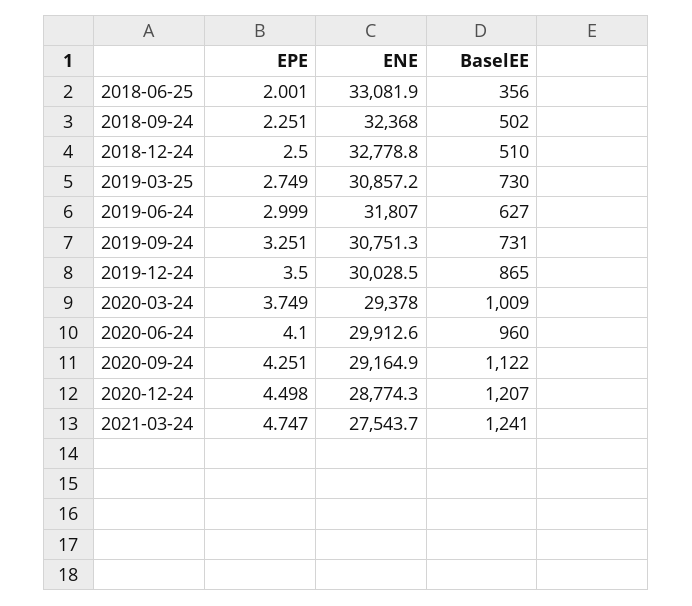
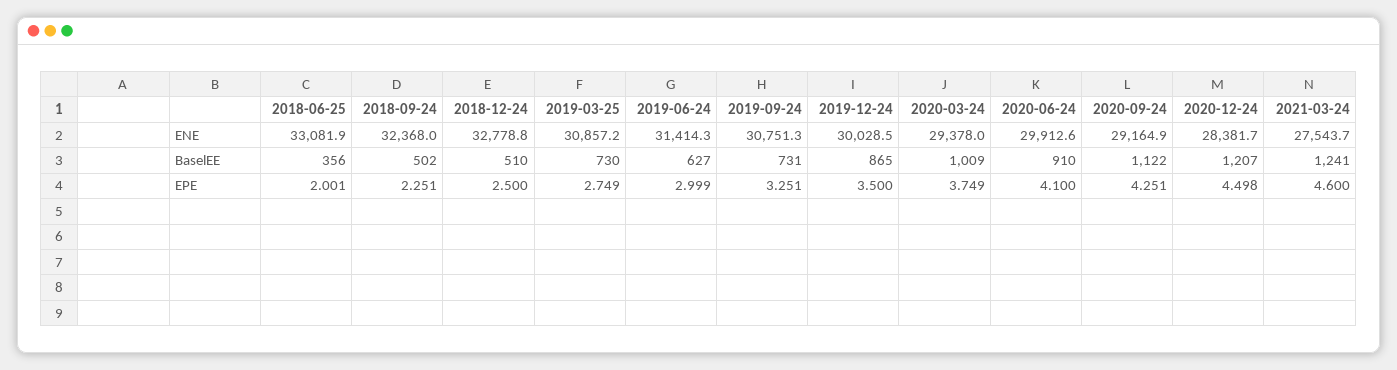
  {
    "EPE": {
      "2018-06-25": 2.001,
      "2018-09-24": 2.251,
      "2018-12-24": 2.5,
      "2019-03-25": 2.749,
      "2019-06-24": 2.999,
      "2019-09-24": 3.251,
      "2019-12-24": 3.5,
      "2020-03-24": 3.749,
      "2020-06-24": 4.1,
      "2020-09-24": 4.251,
      "2020-12-24": 4.498,
-     "2021-03-24": 4.747
+     "2021-03-24": 4.6
    },
    "ENE": {
      "2018-06-25": 33081.9,
      "2018-09-24": 32368,
      "2018-12-24": 32778.8,
      "2019-03-25": 30857.2,
-     "2019-06-24": 31807,
+     "2019-06-24": 31414.3,
      "2019-09-24": 30751.3,
      "2019-12-24": 30028.5,
      "2020-03-24": 29378,
      "2020-06-24": 29912.6,
      "2020-09-24": 29164.9,
-     "2020-12-24": 28774.3,
+     "2020-12-24": 28381.7,
      "2021-03-24": 27543.7
    },
    "BaselEE": {
      "2018-06-25": 356,
      "2018-09-24": 502,
      "2018-12-24": 510,
      "2019-03-25": 730,
      "2019-06-24": 627,
      "2019-09-24": 731,
      "2019-12-24": 865,
      "2020-03-24": 1009,
-     "2020-06-24": 960,
+     "2020-06-24": 910,
      "2020-09-24": 1122,
      "2020-12-24": 1207,
      "2021-03-24": 1241
    }
  }

